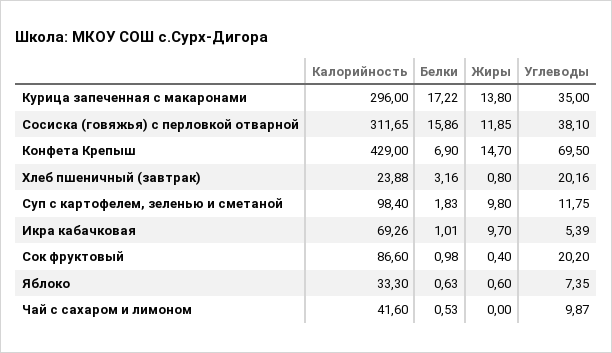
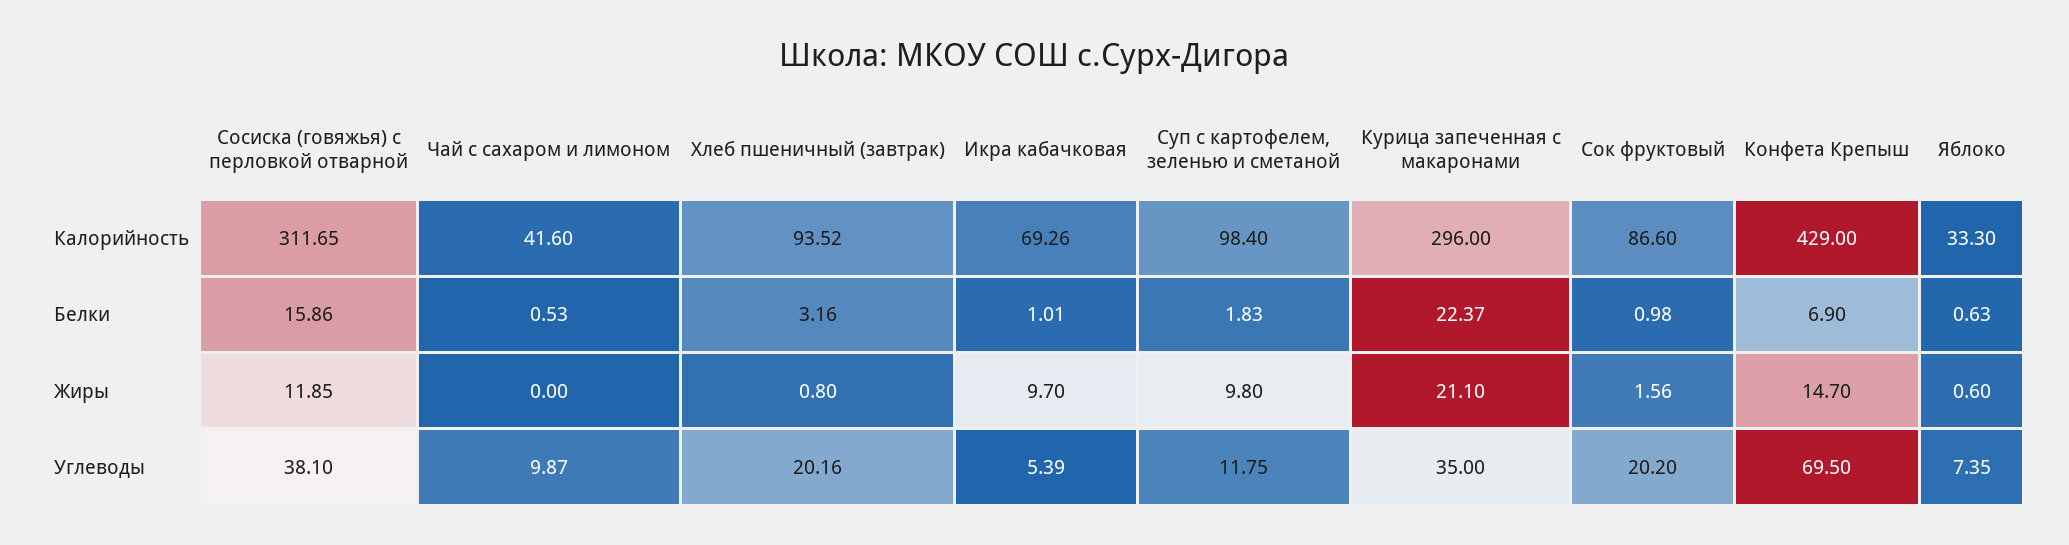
  {
    "Калорийность": {
      "Курица запеченная с макаронами": 296,
      "Сосиска (говяжья) с перловкой отварной": 311.65,
      "Конфета Крепыш": 429,
-     "Хлеб пшеничный (завтрак)": 23.88,
+     "Хлеб пшеничный (завтрак)": 93.52,
      "Суп с картофелем, зеленью и сметаной": 98.4,
      "Икра кабачковая": 69.26,
      "Сок фруктовый": 86.6,
      "Яблоко": 33.3,
      "Чай с сахаром и лимоном": 41.6
    },
    "Белки": {
-     "Курица запеченная с макаронами": 17.22,
+     "Курица запеченная с макаронами": 22.37,
      "Сосиска (говяжья) с перловкой отварной": 15.86,
      "Конфета Крепыш": 6.9,
      "Хлеб пшеничный (завтрак)": 3.16,
      "Суп с картофелем, зеленью и сметаной": 1.83,
      "Икра кабачковая": 1.01,
      "Сок фруктовый": 0.98,
      "Яблоко": 0.63,
      "Чай с сахаром и лимоном": 0.53
    },
    "Жиры": {
-     "Курица запеченная с макаронами": 13.8,
+     "Курица запеченная с макаронами": 21.1,
      "Сосиска (говяжья) с перловкой отварной": 11.85,
      "Конфета Крепыш": 14.7,
      "Хлеб пшеничный (завтрак)": 0.8,
      "Суп с картофелем, зеленью и сметаной": 9.8,
      "Икра кабачковая": 9.7,
-     "Сок фруктовый": 0.4,
+     "Сок фруктовый": 1.56,
      "Яблоко": 0.6,
      "Чай с сахаром и лимоном": 0
    },
    "Углеводы": {
      "Курица запеченная с макаронами": 35,
      "Сосиска (говяжья) с перловкой отварной": 38.1,
      "Конфета Крепыш": 69.5,
      "Хлеб пшеничный (завтрак)": 20.16,
      "Суп с картофелем, зеленью и сметаной": 11.75,
      "Икра кабачковая": 5.39,
      "Сок фруктовый": 20.2,
      "Яблоко": 7.35,
      "Чай с сахаром и лимоном": 9.87
    }
  }

